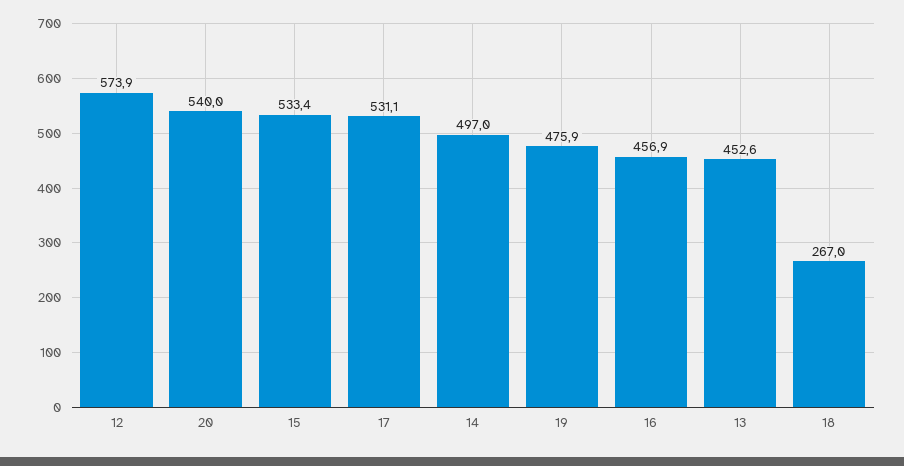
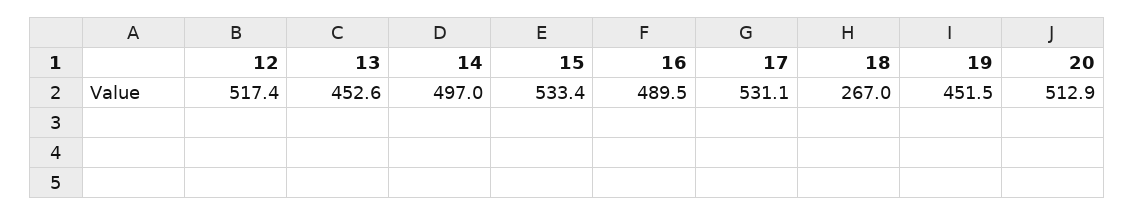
  {
-   "12": 573.9,
+   "12": 517.4,
-   "20": 540,
+   "20": 512.9,
    "15": 533.4,
    "17": 531.1,
    "14": 497,
-   "19": 475.9,
+   "19": 451.5,
-   "16": 456.9,
+   "16": 489.5,
    "13": 452.6,
    "18": 267
  }

